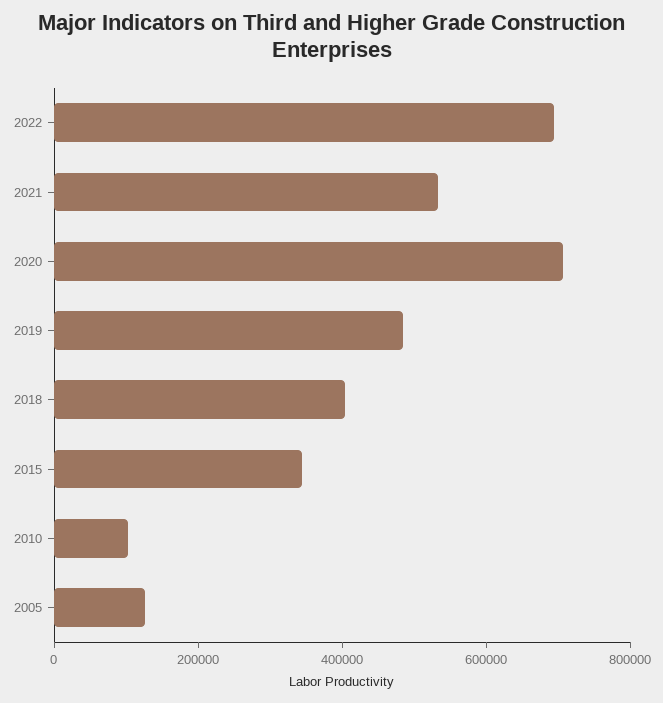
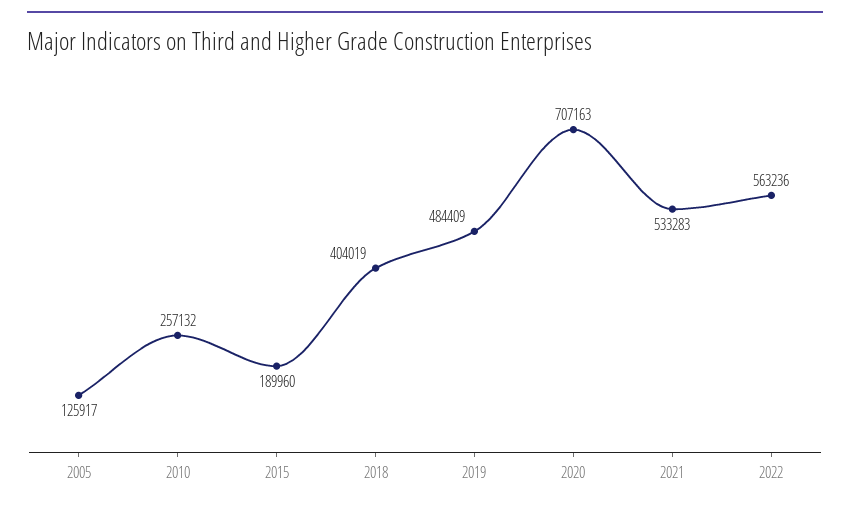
  {
-   "2022": 700000,
+   "2022": 563236,
    "2021": 533283,
    "2020": 707163,
    "2019": 484409,
    "2018": 404019,
-   "2015": 350000,
+   "2015": 189960,
-   "2010": 100000,
+   "2010": 257132,
    "2005": 125917
  }

